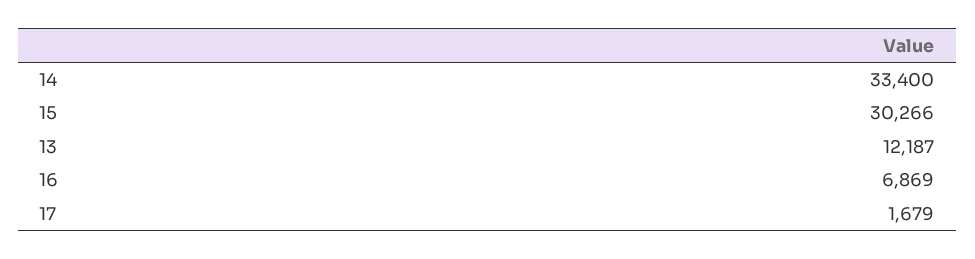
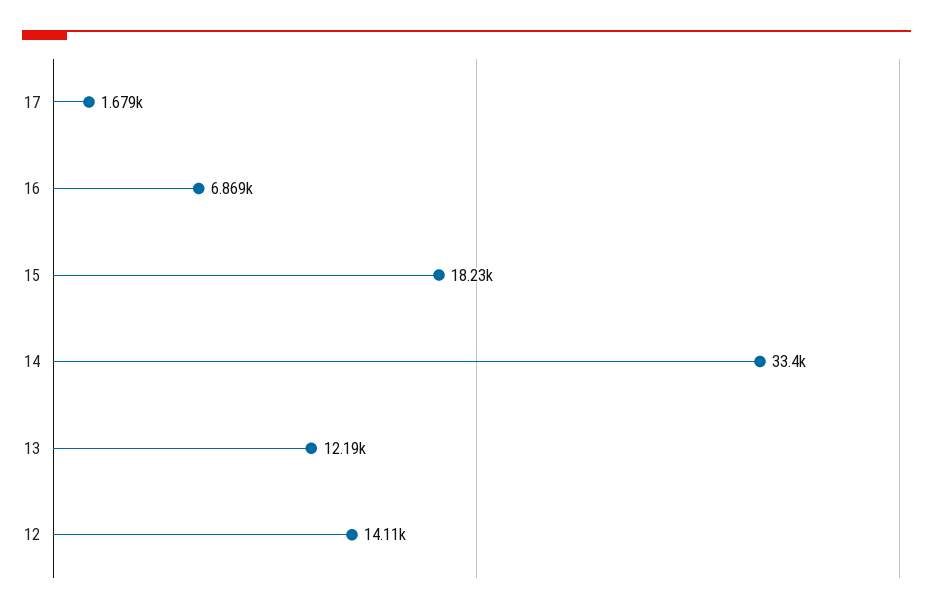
  {
    "14": 33400,
-   "15": 30266,
+   "15": 18230,
    "13": 12187,
    "16": 6869,
-   "17": 1679
+   "17": 1679,
+   "12": 14110
  }

